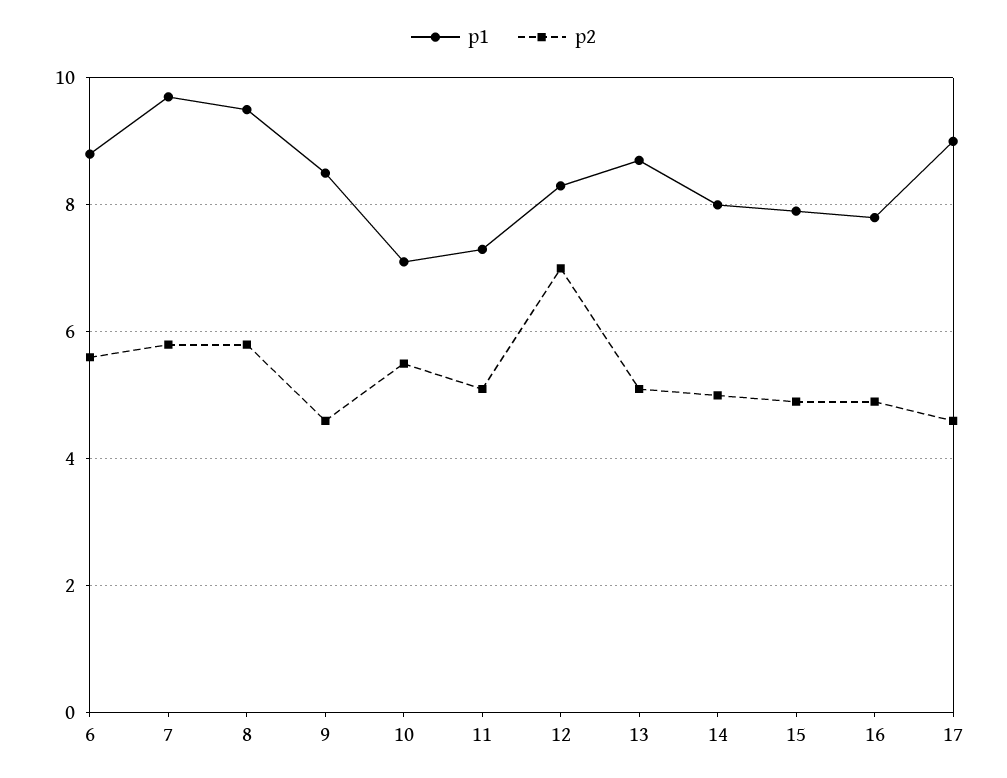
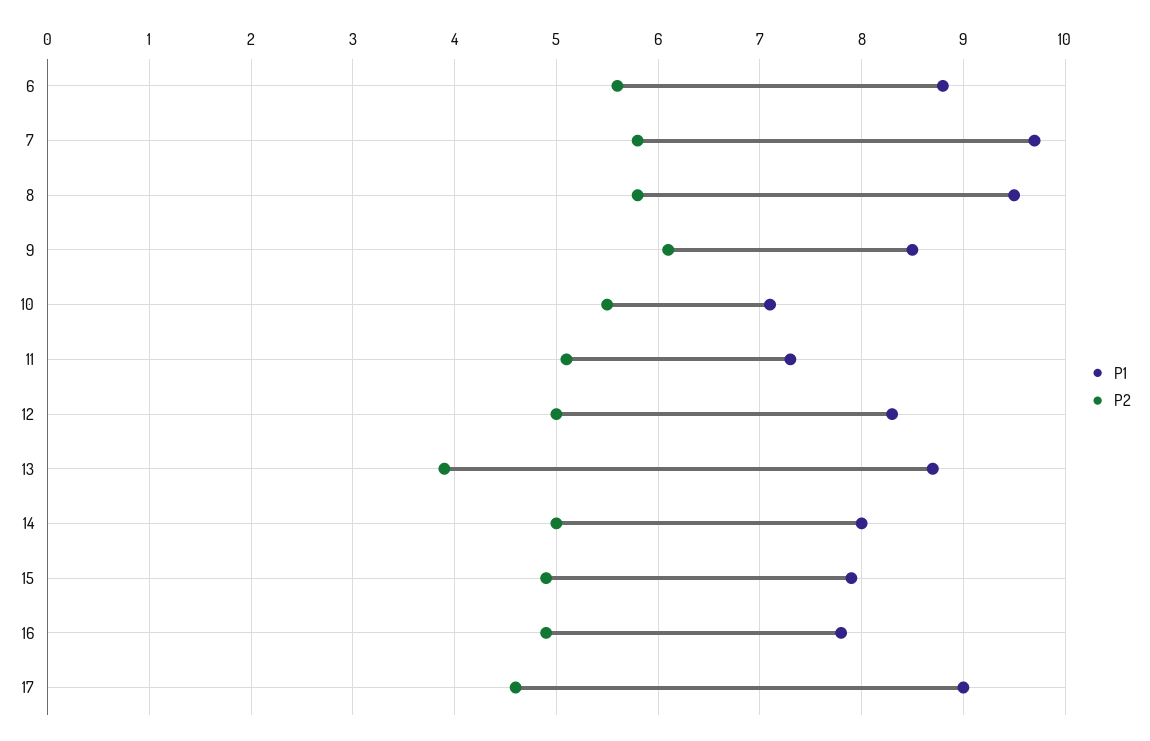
  {
    "p1": {
      "6": 8.8,
      "7": 9.7,
      "8": 9.5,
      "9": 8.5,
      "10": 7.1,
      "11": 7.3,
      "12": 8.3,
      "13": 8.7,
      "14": 8,
      "15": 7.9,
      "16": 7.8,
      "17": 9
    },
    "p2": {
      "6": 5.6,
      "7": 5.8,
      "8": 5.8,
-     "9": 4.5,
+     "9": 6.1,
      "10": 5.5,
      "11": 5.1,
-     "12": 7,
+     "12": 5,
-     "13": 5,
+     "13": 3.9,
      "14": 5,
      "15": 4.9,
      "16": 4.9,
      "17": 4.6
    }
  }

